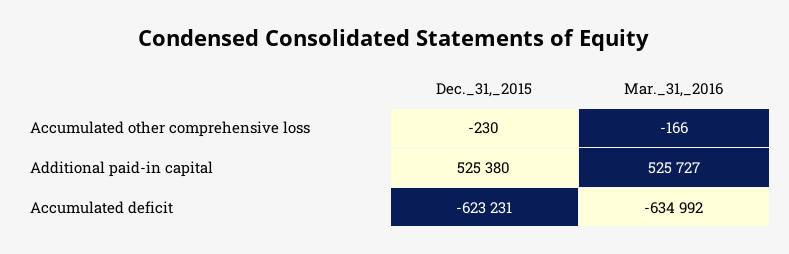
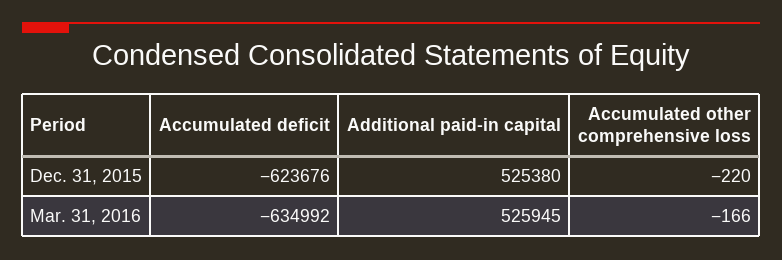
  {
    "Dec._31,_2015": {
-     "Accumulated other comprehensive loss": -230,
+     "Accumulated other comprehensive loss": -220,
      "Additional paid-in capital": 525380,
-     "Accumulated deficit": -623231
+     "Accumulated deficit": -623676
    },
    "Mar._31,_2016": {
      "Accumulated other comprehensive loss": -166,
-     "Additional paid-in capital": 525727,
+     "Additional paid-in capital": 525945,
      "Accumulated deficit": -634992
    }
  }

